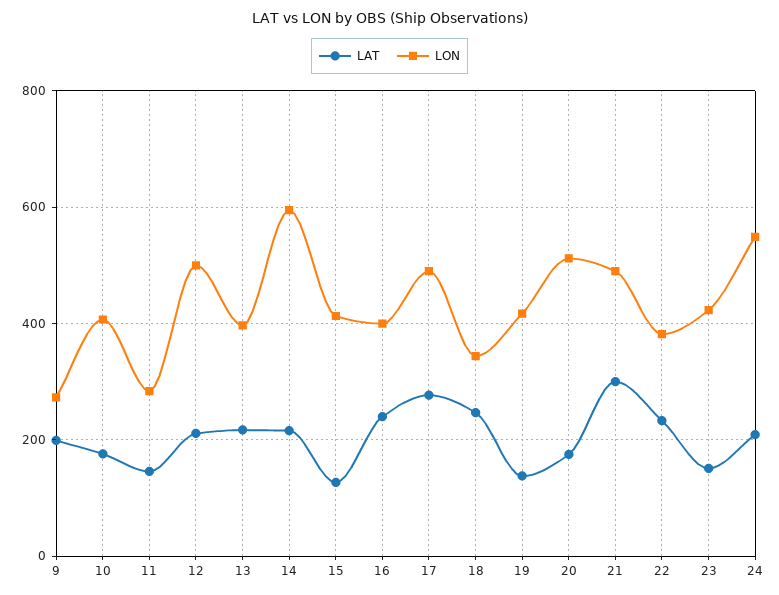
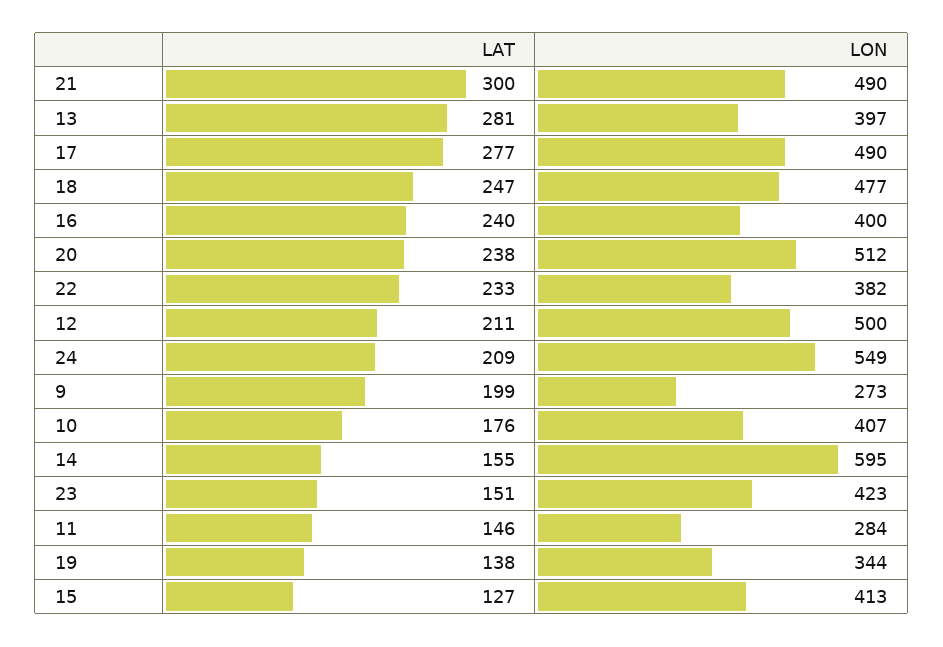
  {
    "LAT": {
      "9": 199,
      "10": 176,
      "11": 146,
      "12": 211,
-     "13": 220,
+     "13": 281,
-     "14": 220,
+     "14": 155,
      "15": 127,
      "16": 240,
      "17": 277,
      "18": 247,
      "19": 138,
-     "20": 180,
+     "20": 238,
      "21": 300,
      "22": 233,
      "23": 151,
      "24": 209
    },
    "LON": {
      "9": 273,
      "10": 407,
      "11": 284,
      "12": 500,
      "13": 397,
      "14": 595,
      "15": 413,
      "16": 400,
      "17": 490,
-     "18": 340,
+     "18": 477,
-     "19": 420,
+     "19": 344,
      "20": 512,
      "21": 490,
      "22": 382,
      "23": 423,
      "24": 549
    }
  }

